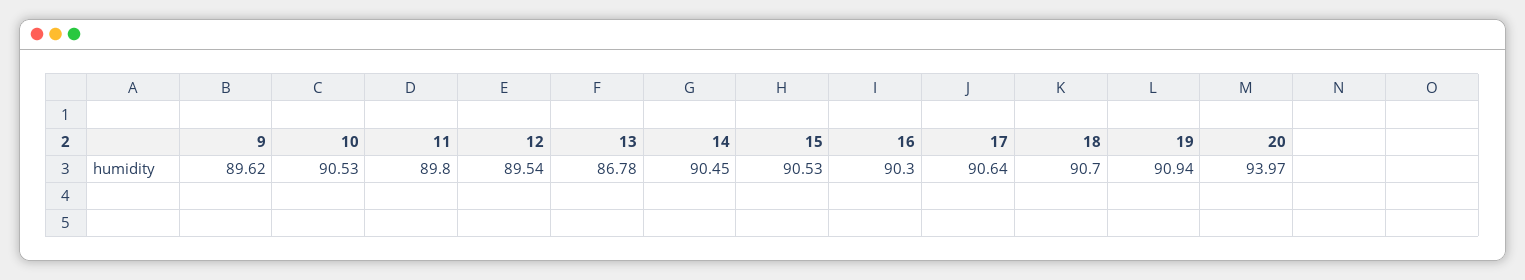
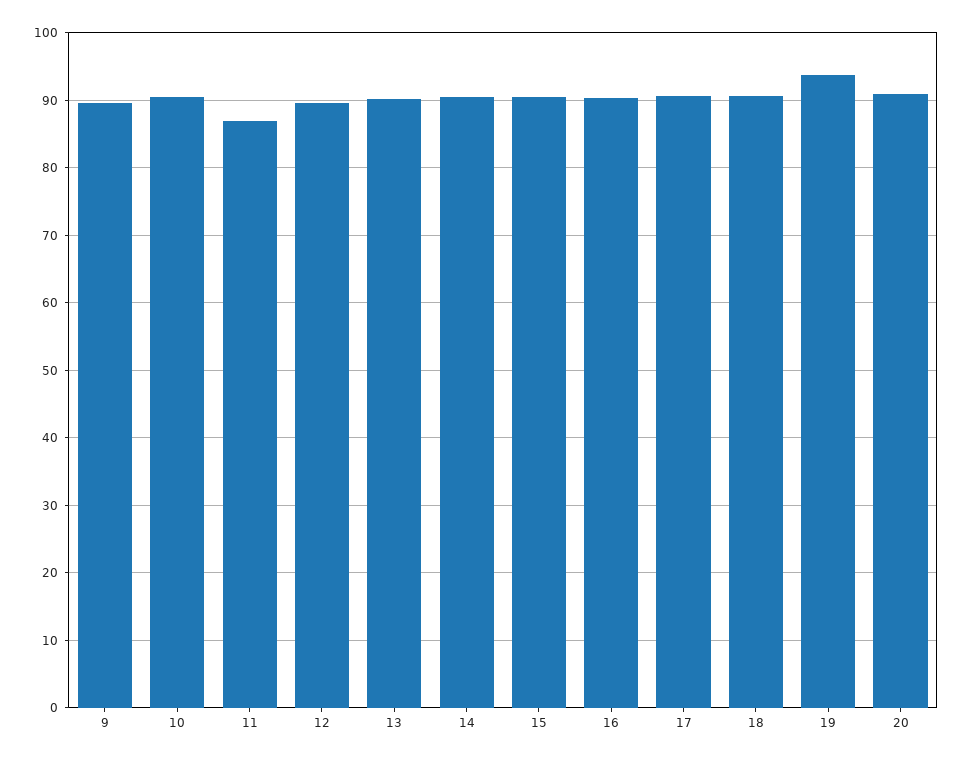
  {
    "9": 89.62,
    "10": 90.53,
-   "11": 89.8,
+   "11": 87,
    "12": 89.54,
-   "13": 86.78,
+   "13": 90,
    "14": 90.45,
    "15": 90.53,
    "16": 90.3,
    "17": 90.64,
    "18": 90.7,
-   "19": 90.94,
+   "19": 94,
-   "20": 93.97
+   "20": 91
  }

